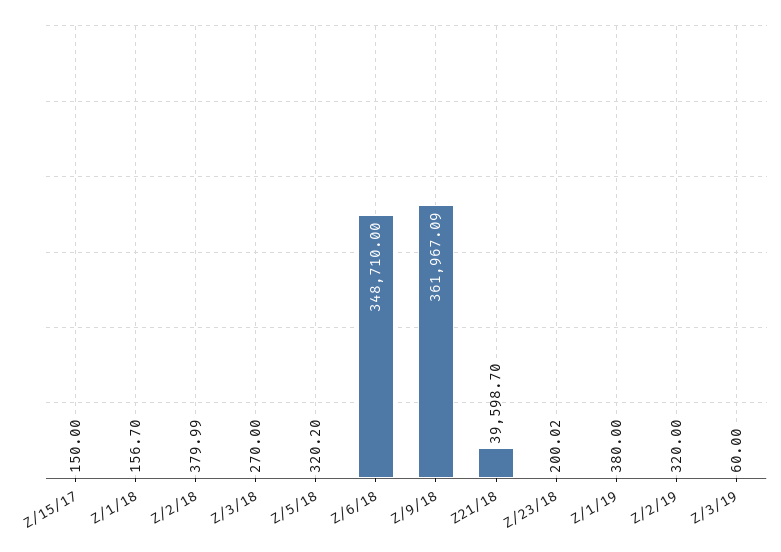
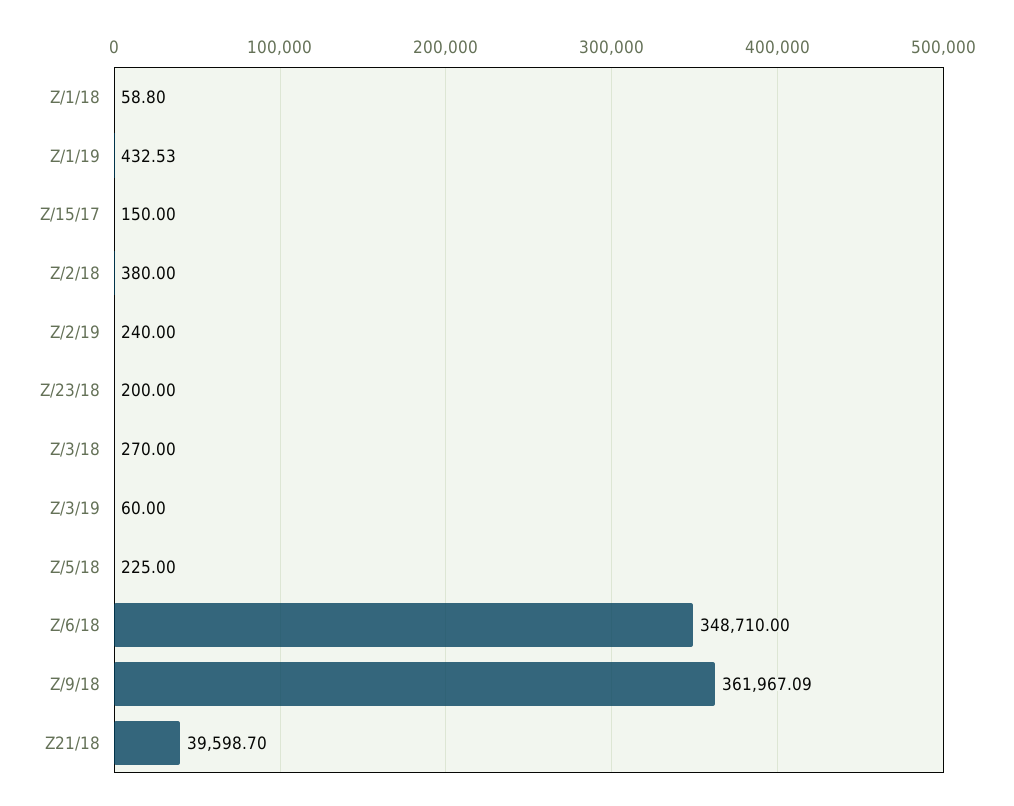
  {
    "Z/15/17": 150,
-   "Z/1/18": 156.7,
+   "Z/1/18": 58.8,
-   "Z/2/18": 379.99,
+   "Z/2/18": 380,
    "Z/3/18": 270,
-   "Z/5/18": 320.2,
+   "Z/5/18": 225,
    "Z/6/18": 348710,
    "Z/9/18": 361967.09,
    "Z21/18": 39598.7,
-   "Z/23/18": 200.02,
+   "Z/23/18": 200,
-   "Z/1/19": 380,
+   "Z/1/19": 432.53,
-   "Z/2/19": 320,
+   "Z/2/19": 240,
    "Z/3/19": 60
  }

